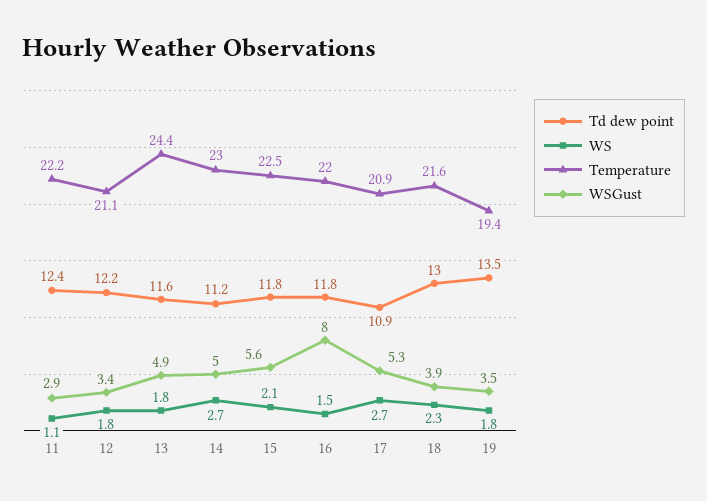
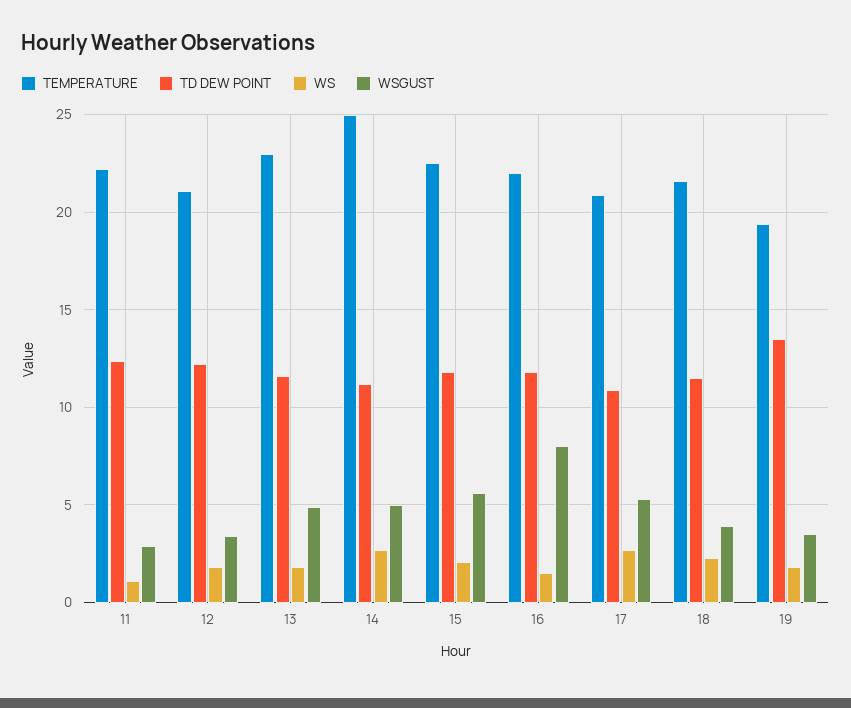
  {
    "Td dew point": {
      "11": 12.4,
      "12": 12.2,
      "13": 11.6,
      "14": 11.2,
      "15": 11.8,
      "16": 11.8,
      "17": 10.9,
-     "18": 13,
+     "18": 11.5,
      "19": 13.5
    },
    "WS": {
      "11": 1.1,
      "12": 1.8,
      "13": 1.8,
      "14": 2.7,
      "15": 2.1,
      "16": 1.5,
      "17": 2.7,
      "18": 2.3,
      "19": 1.8
    },
    "Temperature": {
      "11": 22.2,
      "12": 21.1,
-     "13": 24.4,
+     "13": 23,
-     "14": 23,
+     "14": 25,
      "15": 22.5,
      "16": 22,
      "17": 20.9,
      "18": 21.6,
      "19": 19.4
    },
    "WSGust": {
      "11": 2.9,
      "12": 3.4,
      "13": 4.9,
      "14": 5,
      "15": 5.6,
      "16": 8,
      "17": 5.3,
      "18": 3.9,
      "19": 3.5
    }
  }

